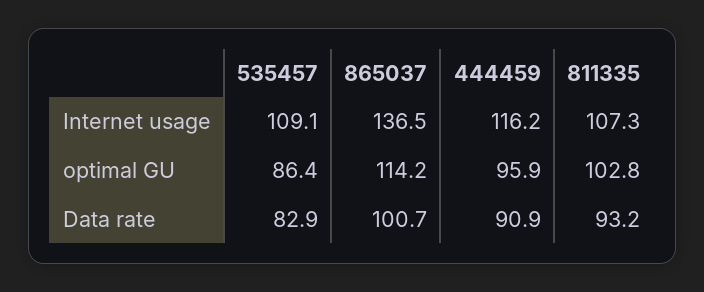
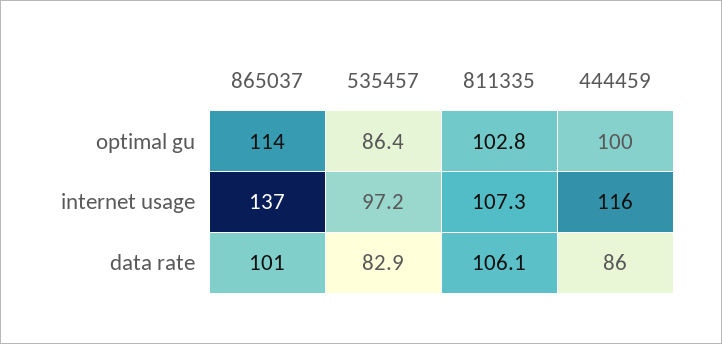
  {
    "535457": {
-     "Internet usage": 109.1,
+     "Internet usage": 97.2,
      "optimal GU": 86.4,
      "Data rate": 82.9
    },
    "865037": {
      "Internet usage": 136.5,
      "optimal GU": 114.2,
      "Data rate": 100.7
    },
    "444459": {
      "Internet usage": 116.2,
-     "optimal GU": 95.9,
+     "optimal GU": 100,
-     "Data rate": 90.9
+     "Data rate": 86
    },
    "811335": {
      "Internet usage": 107.3,
      "optimal GU": 102.8,
-     "Data rate": 93.2
+     "Data rate": 106.1
    }
  }

